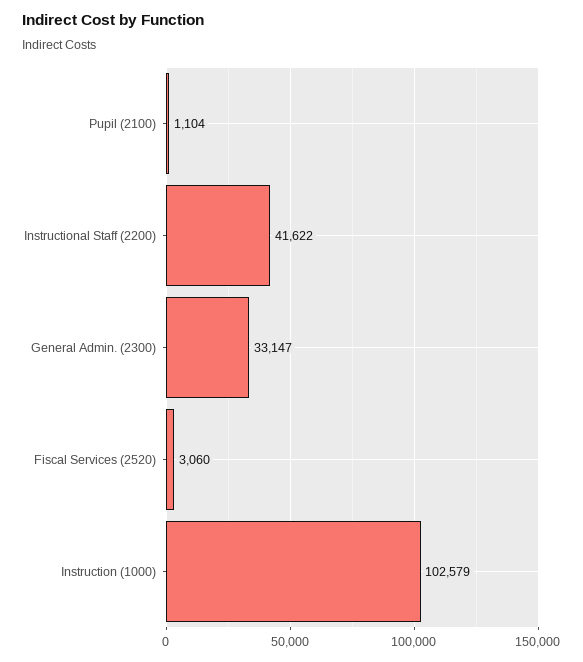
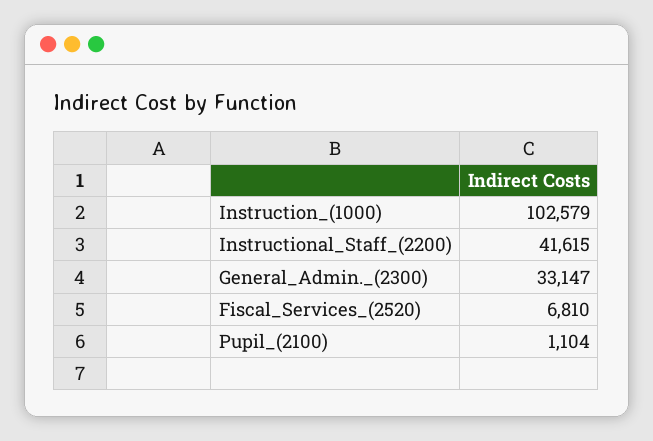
  {
    "Pupil (2100)": 1104,
-   "Instructional Staff (2200)": 41622,
+   "Instructional Staff (2200)": 41615,
    "General Admin. (2300)": 33147,
-   "Fiscal Services (2520)": 3060,
+   "Fiscal Services (2520)": 6810,
    "Instruction (1000)": 102579
  }

